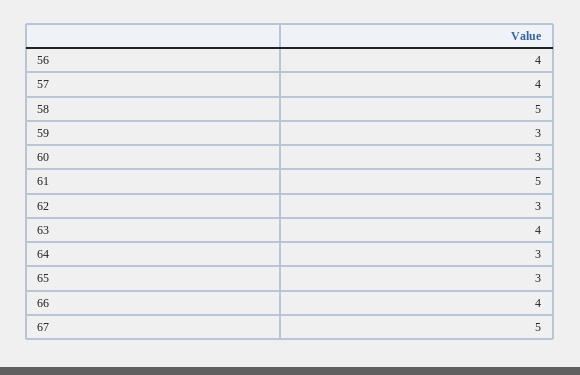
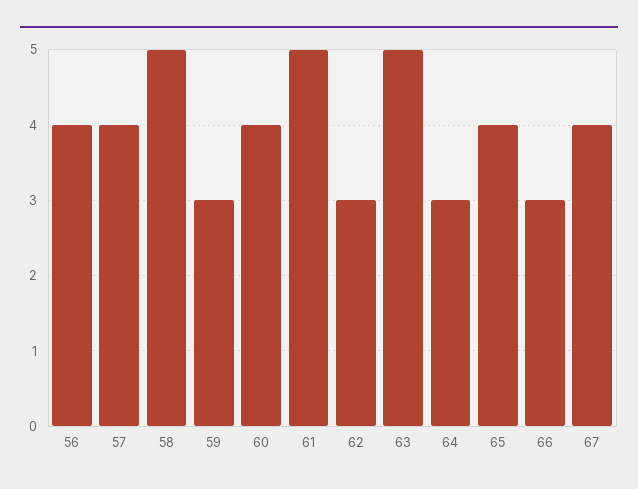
  {
    "56": 4,
    "57": 4,
    "58": 5,
    "59": 3,
-   "60": 3,
+   "60": 4,
    "61": 5,
    "62": 3,
-   "63": 4,
+   "63": 5,
    "64": 3,
-   "65": 3,
+   "65": 4,
-   "66": 4,
+   "66": 3,
-   "67": 5
+   "67": 4
  }

